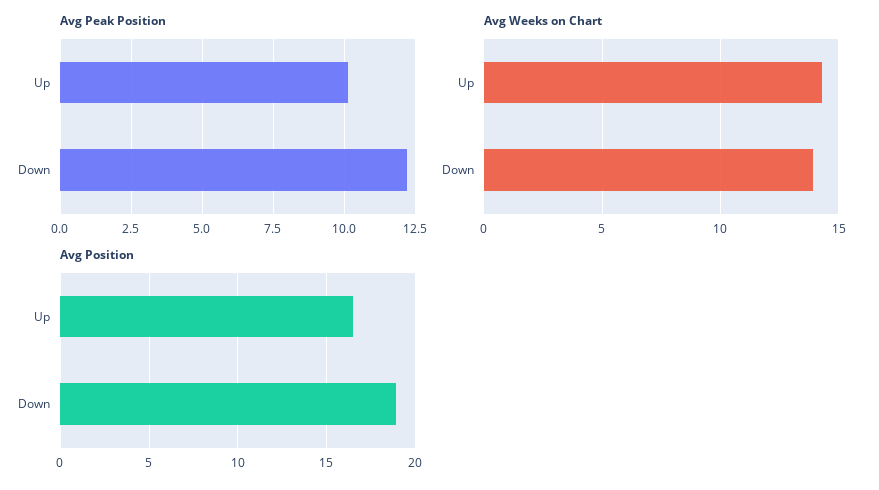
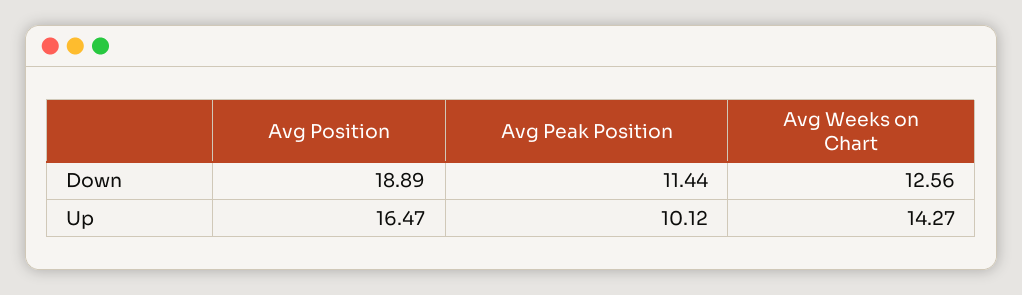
  {
    "Avg Peak Position": {
      "Up": 10.12,
-     "Down": 12.25
+     "Down": 11.44
    },
    "Avg Weeks on Chart": {
      "Up": 14.27,
-     "Down": 14
+     "Down": 12.56
    },
    "Avg Position": {
      "Up": 16.47,
      "Down": 18.89
    }
  }

